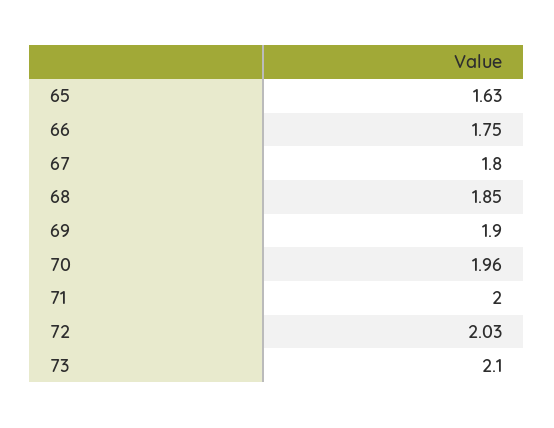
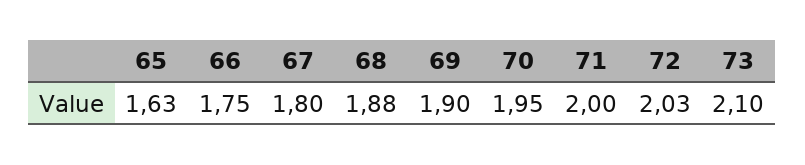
  {
    "65": 1.63,
    "66": 1.75,
    "67": 1.8,
-   "68": 1.85,
+   "68": 1.88,
    "69": 1.9,
-   "70": 1.96,
+   "70": 1.95,
    "71": 2,
    "72": 2.03,
    "73": 2.1
  }

